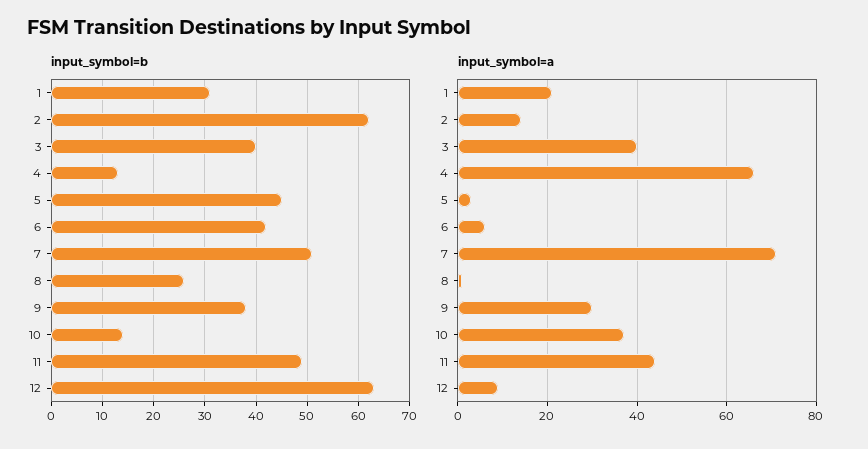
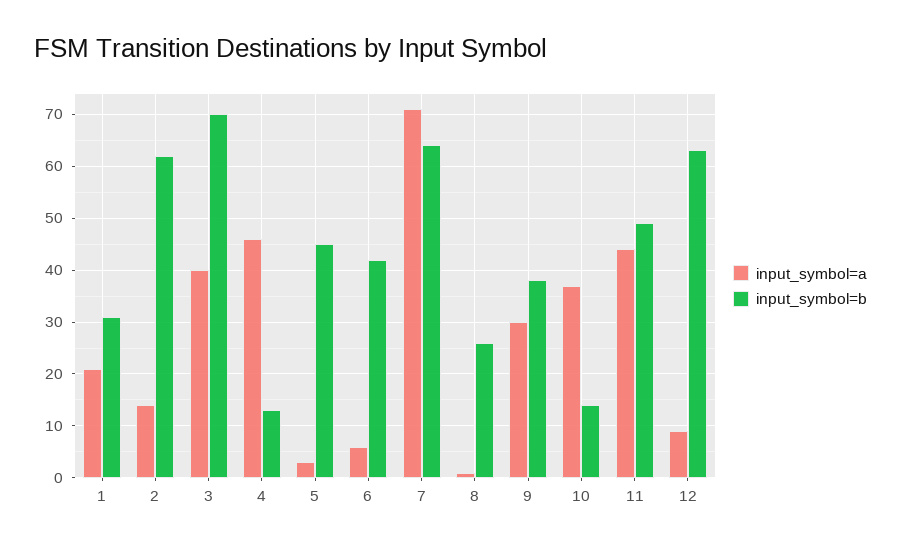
  {
    "input_symbol=b": {
      "1": 30,
      "2": 60,
-     "3": 40,
+     "3": 70,
      "4": 15,
      "5": 45,
      "6": 40,
-     "7": 50,
+     "7": 65,
      "8": 25,
      "9": 40,
      "10": 15,
      "11": 50,
      "12": 65
    },
    "input_symbol=a": {
      "1": 20,
      "2": 15,
      "3": 40,
-     "4": 65,
+     "4": 45,
      "5": 5,
      "6": 5,
      "7": 70,
      "8": 0,
      "9": 30,
      "10": 35,
      "11": 45,
      "12": 10
    }
  }

